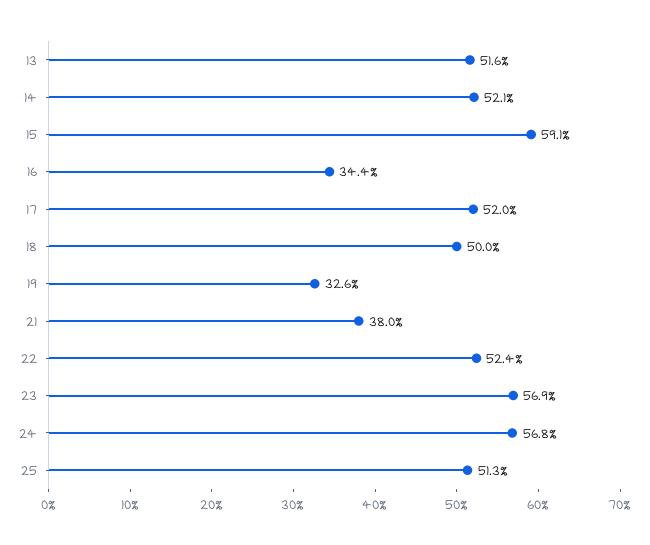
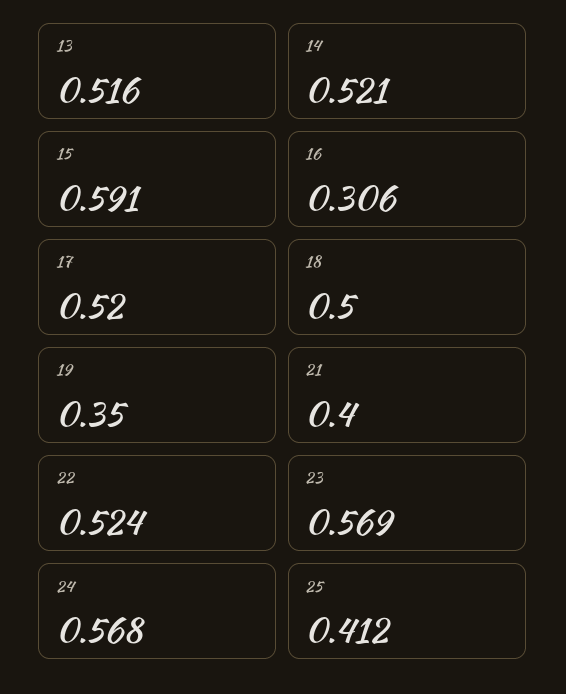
  {
    "13": 0.516,
    "14": 0.521,
    "15": 0.591,
-   "16": 0.344,
+   "16": 0.306,
    "17": 0.52,
    "18": 0.5,
-   "19": 0.326,
+   "19": 0.35,
-   "21": 0.38,
+   "21": 0.4,
    "22": 0.524,
    "23": 0.569,
    "24": 0.568,
-   "25": 0.513
+   "25": 0.412
  }

